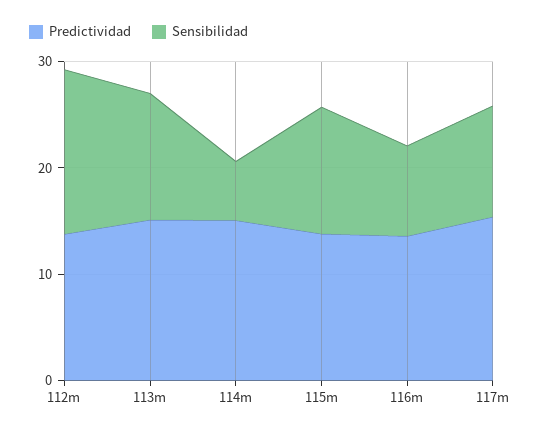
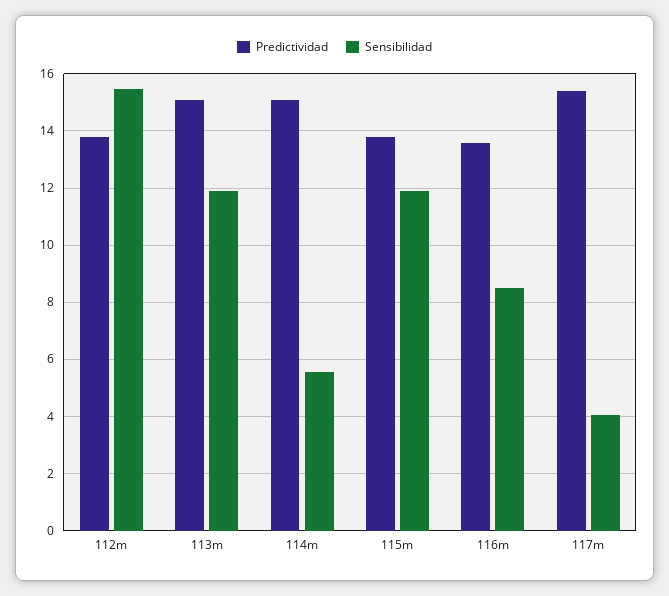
  {
    "Predictividad": {
      "112m": 13.75,
      "113m": 15,
      "114m": 15,
      "115m": 13.75,
      "116m": 13.5,
      "117m": 15.5
    },
    "Sensibilidad": {
      "112m": 15.5,
      "113m": 12,
      "114m": 5.5,
      "115m": 12,
      "116m": 8.5,
-     "117m": 10
+     "117m": 4
    }
  }

